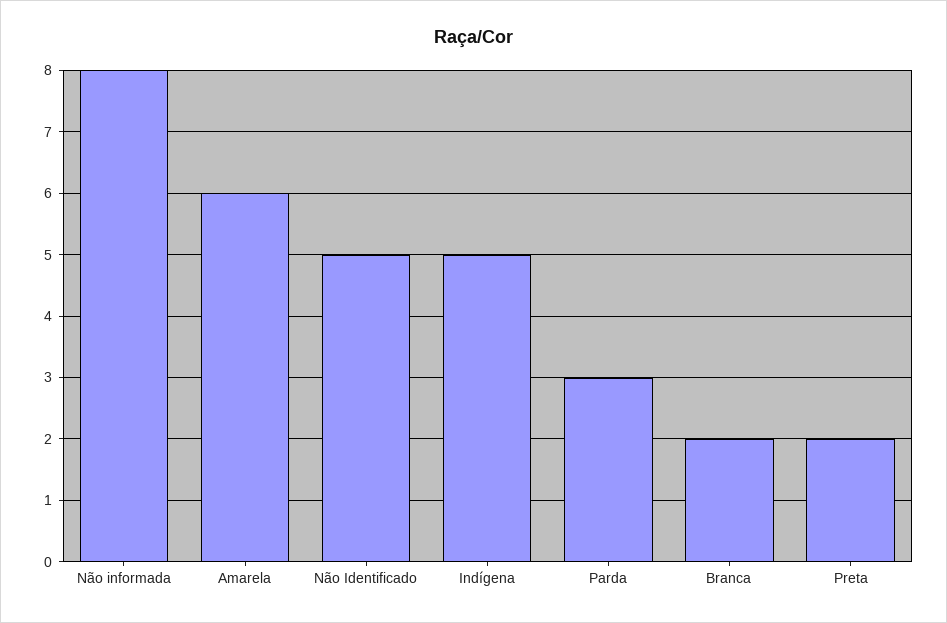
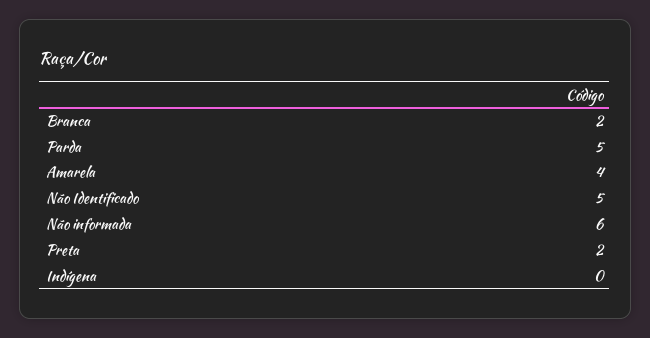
  {
-   "Não informada": 8,
+   "Não informada": 6,
-   "Amarela": 6,
+   "Amarela": 4,
    "Não Identificado": 5,
-   "Indígena": 5,
+   "Indígena": 0,
-   "Parda": 3,
+   "Parda": 5,
    "Branca": 2,
    "Preta": 2
  }

